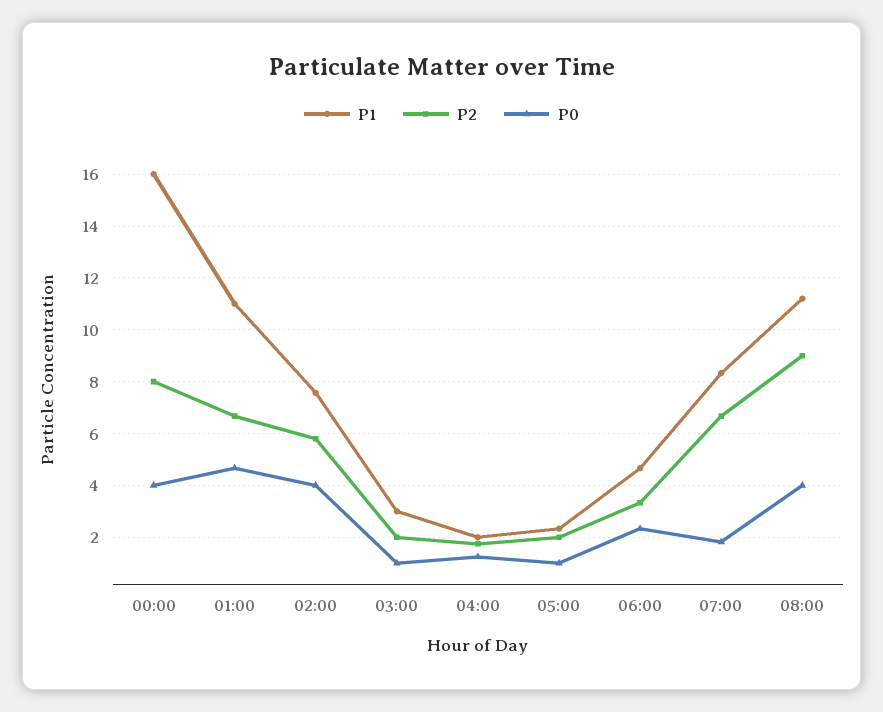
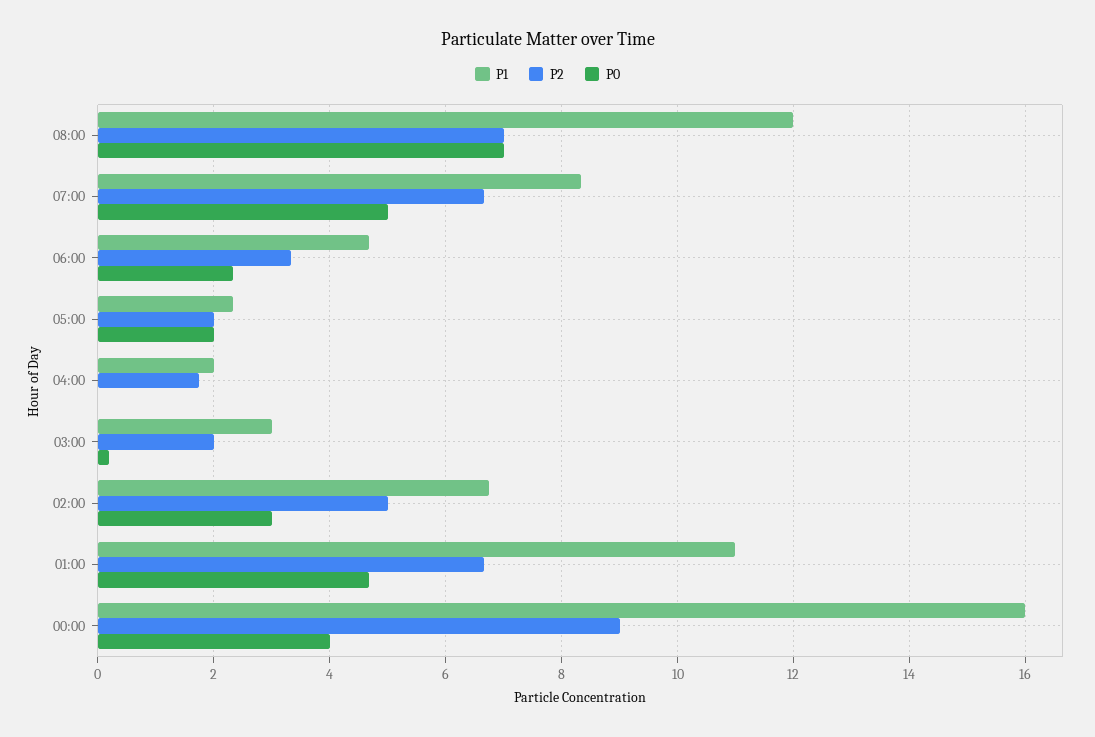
  {
    "P1": {
      "00:00": 16,
      "01:00": 11,
-     "02:00": 7.5,
+     "02:00": 6.8,
      "03:00": 3,
      "04:00": 2,
      "05:00": 2.4,
      "06:00": 4.6,
      "07:00": 8.4,
-     "08:00": 11.25
+     "08:00": 12
    },
    "P2": {
-     "00:00": 8,
+     "00:00": 9,
      "01:00": 6.6,
-     "02:00": 5.75,
+     "02:00": 5,
      "03:00": 2,
      "04:00": 1.8,
      "05:00": 2,
      "06:00": 3.4,
      "07:00": 6.6,
-     "08:00": 9
+     "08:00": 7
    },
    "P0": {
      "00:00": 4,
      "01:00": 4.6,
-     "02:00": 4,
+     "02:00": 3,
-     "03:00": 1,
+     "03:00": 0.2,
-     "04:00": 1.25,
+     "04:00": 0,
-     "05:00": 1,
+     "05:00": 2,
      "06:00": 2.4,
-     "07:00": 1.75,
+     "07:00": 5,
-     "08:00": 4
+     "08:00": 7
    }
  }

